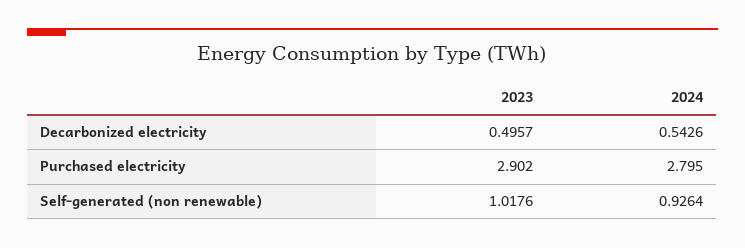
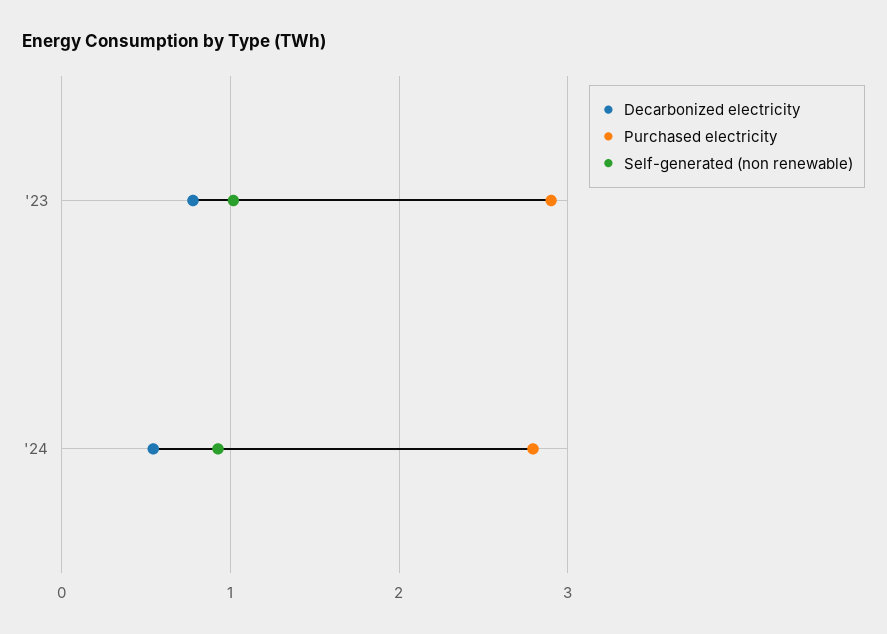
  {
    "Decarbonized electricity": {
-     "2023": 0.4957,
+     "2023": 0.8,
      "2024": 0.5426
    },
    "Purchased electricity": {
      "2023": 2.902,
      "2024": 2.795
    },
    "Self-generated (non renewable)": {
      "2023": 1.0176,
      "2024": 0.9264
    }
  }

